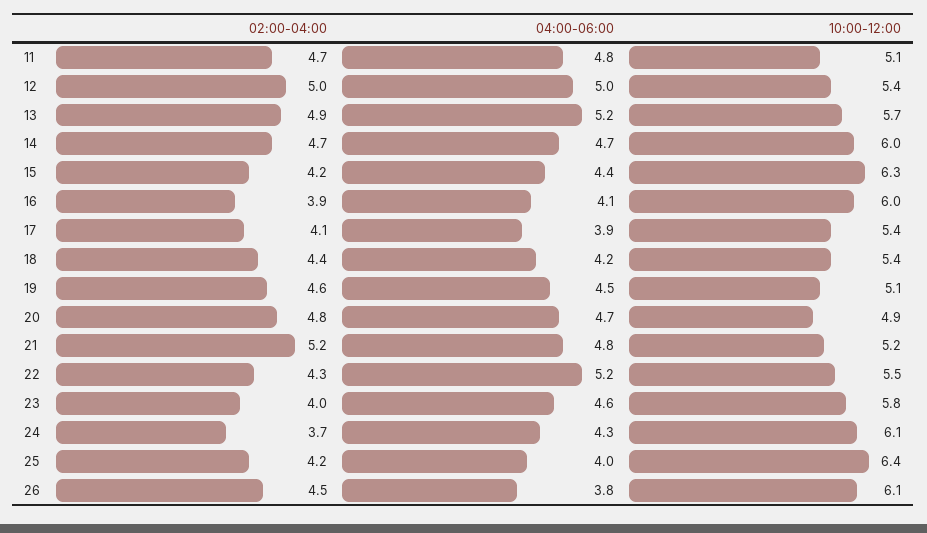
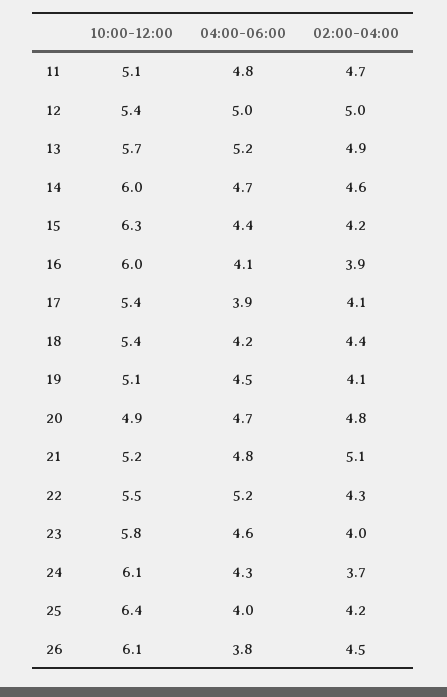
  {
    "02:00-04:00": {
      "11": 4.7,
      "12": 5,
      "13": 4.9,
-     "14": 4.7,
+     "14": 4.6,
      "15": 4.2,
      "16": 3.9,
      "17": 4.1,
      "18": 4.4,
-     "19": 4.6,
+     "19": 4.1,
      "20": 4.8,
-     "21": 5.2,
+     "21": 5.1,
      "22": 4.3,
      "23": 4,
      "24": 3.7,
      "25": 4.2,
      "26": 4.5
    },
    "04:00-06:00": {
      "11": 4.8,
      "12": 5,
      "13": 5.2,
      "14": 4.7,
      "15": 4.4,
      "16": 4.1,
      "17": 3.9,
      "18": 4.2,
      "19": 4.5,
      "20": 4.7,
      "21": 4.8,
      "22": 5.2,
      "23": 4.6,
      "24": 4.3,
      "25": 4,
      "26": 3.8
    },
    "10:00-12:00": {
      "11": 5.1,
      "12": 5.4,
      "13": 5.7,
      "14": 6,
      "15": 6.3,
      "16": 6,
      "17": 5.4,
      "18": 5.4,
      "19": 5.1,
      "20": 4.9,
      "21": 5.2,
      "22": 5.5,
      "23": 5.8,
      "24": 6.1,
      "25": 6.4,
      "26": 6.1
    }
  }

